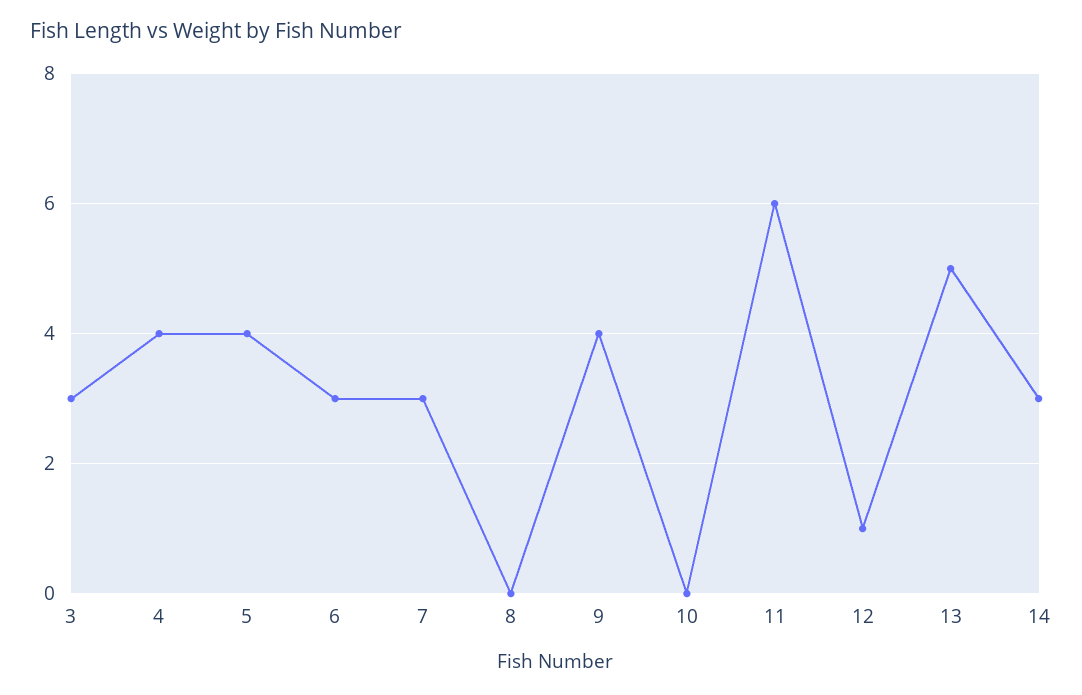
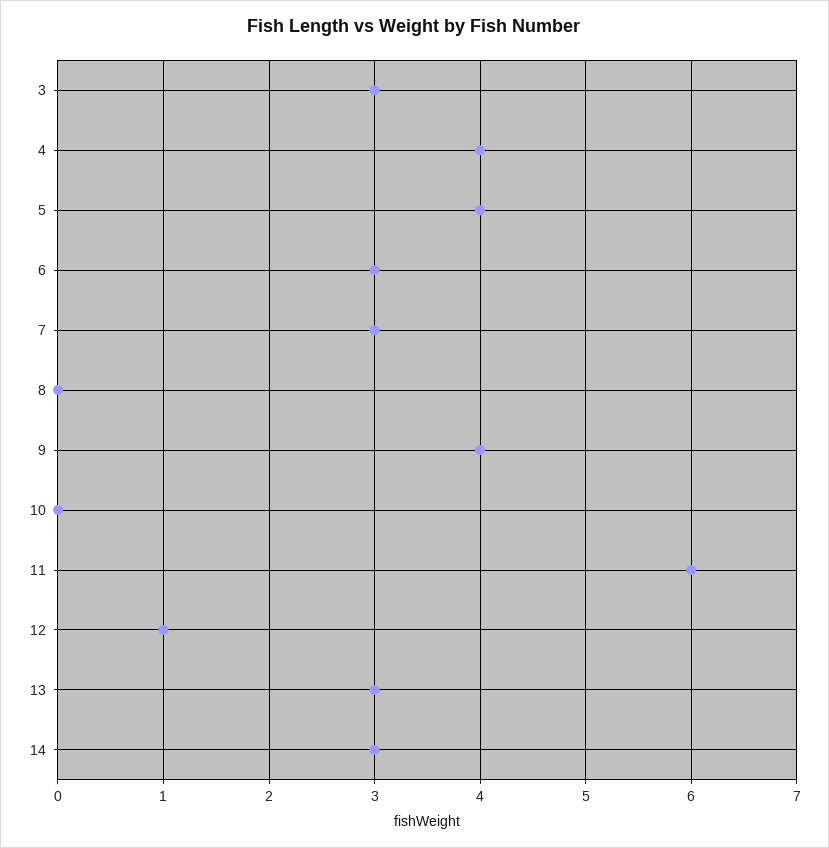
  {
    "3": 3,
    "4": 4,
    "5": 4,
    "6": 3,
    "7": 3,
    "8": 0,
    "9": 4,
    "10": 0,
    "11": 6,
    "12": 1,
-   "13": 5,
+   "13": 3,
    "14": 3
  }

